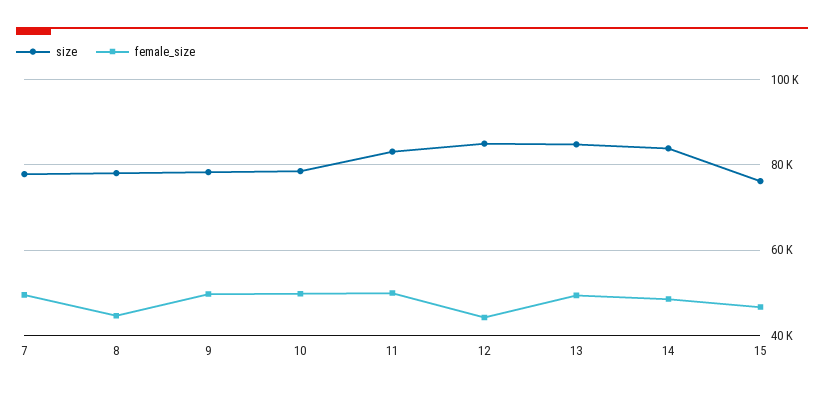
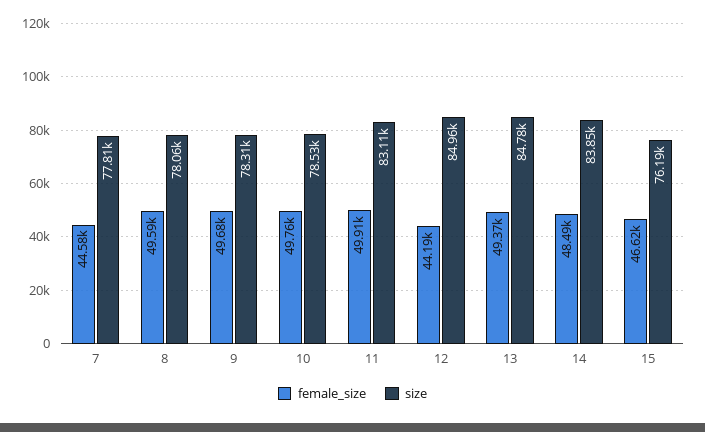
  {
    "size": {
      "7": 77810,
      "8": 78060,
      "9": 78310,
      "10": 78530,
      "11": 83110,
      "12": 84960,
      "13": 84780,
      "14": 83850,
      "15": 76190
    },
    "female_size": {
-     "7": 50000,
+     "7": 44580,
-     "8": 44000,
+     "8": 49590,
      "9": 49680,
      "10": 49760,
      "11": 49910,
      "12": 44190,
      "13": 49370,
      "14": 48490,
      "15": 46620
    }
  }

